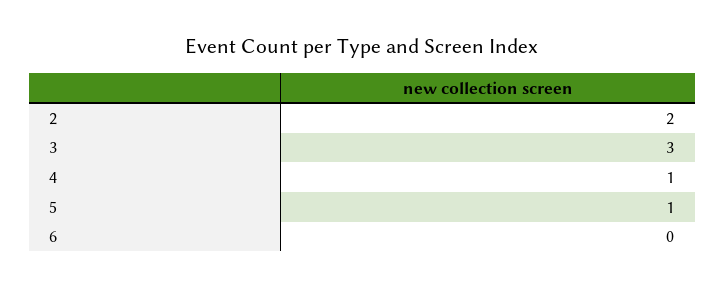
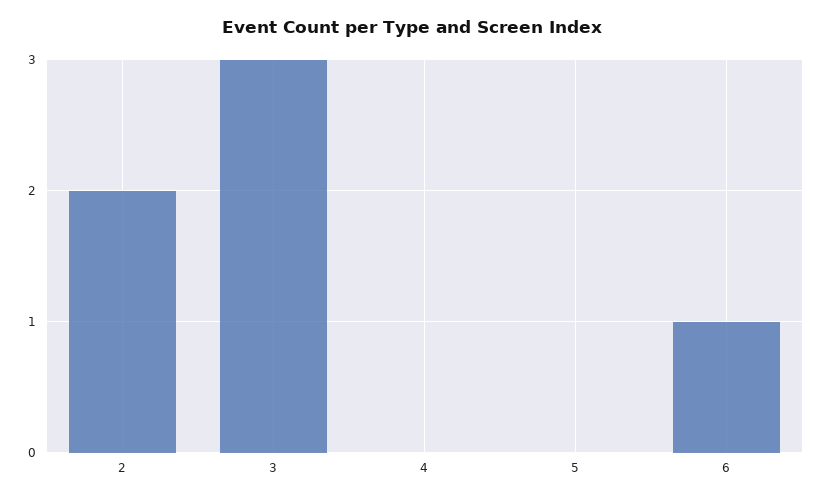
  {
    "2": 2,
    "3": 3,
-   "4": 1,
+   "4": 0,
-   "5": 1,
+   "5": 0,
-   "6": 0
+   "6": 1
  }

